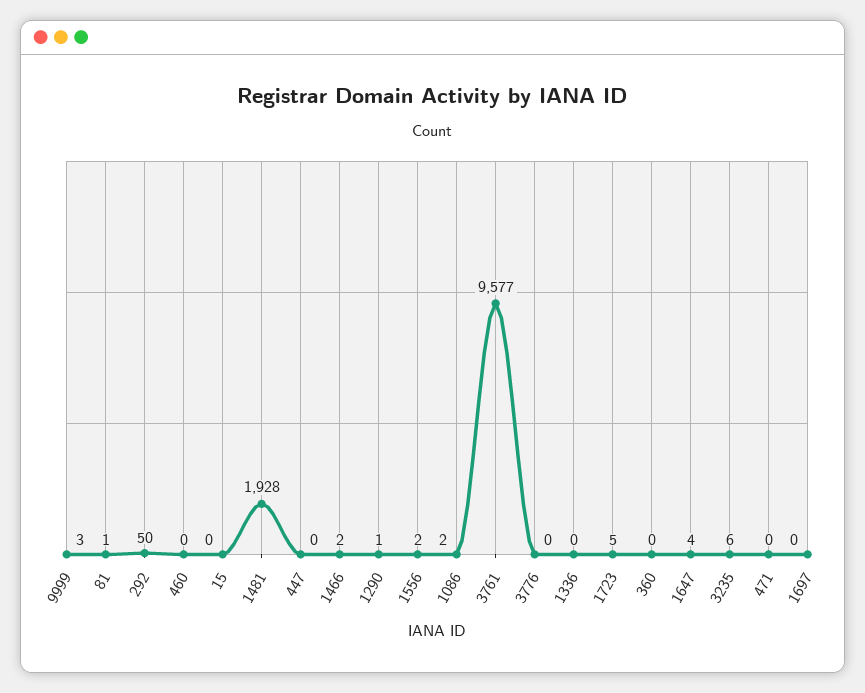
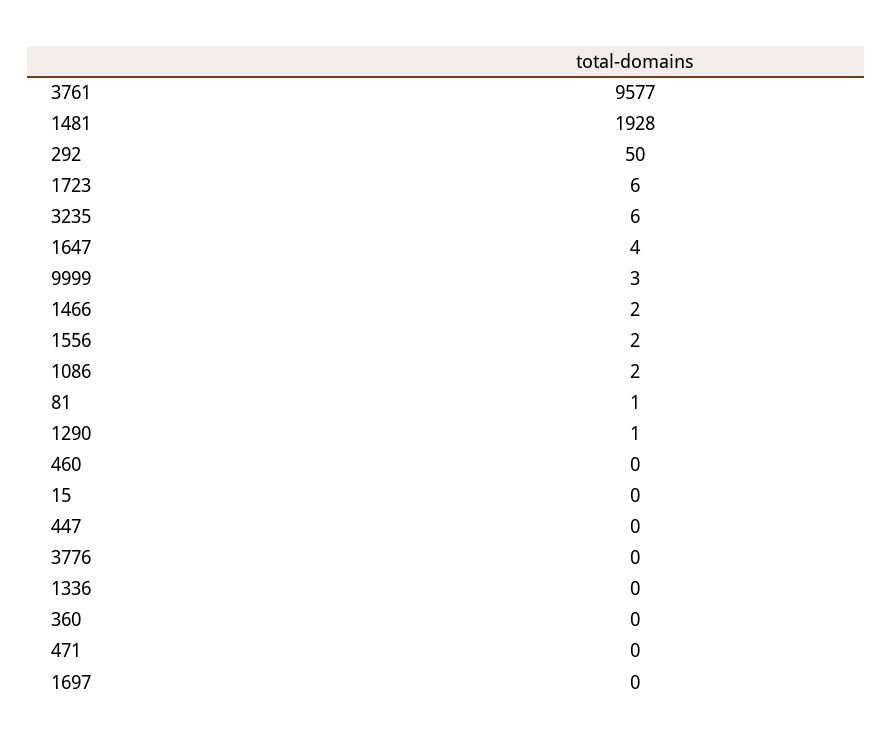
  {
    "9999": 3,
    "81": 1,
    "292": 50,
    "460": 0,
    "15": 0,
    "1481": 1928,
    "447": 0,
    "1466": 2,
    "1290": 1,
    "1556": 2,
    "1086": 2,
    "3761": 9577,
    "3776": 0,
    "1336": 0,
-   "1723": 5,
+   "1723": 6,
    "360": 0,
    "1647": 4,
    "3235": 6,
    "471": 0,
    "1697": 0
  }

